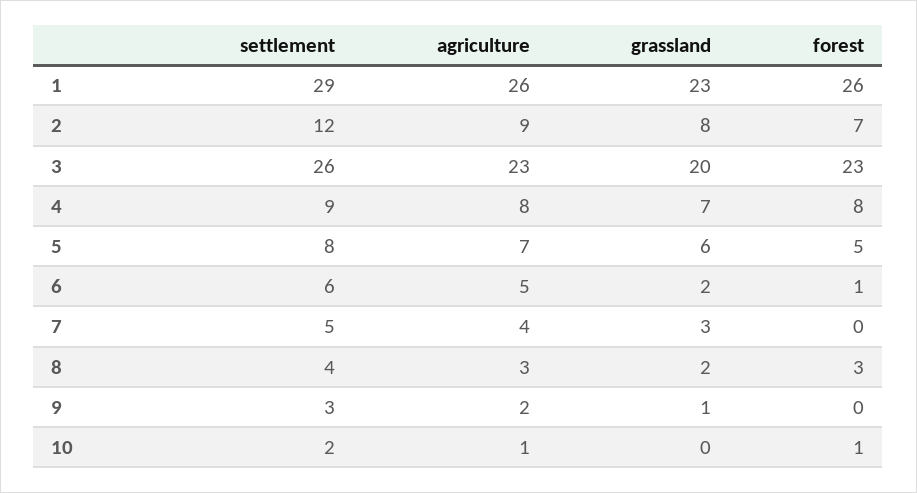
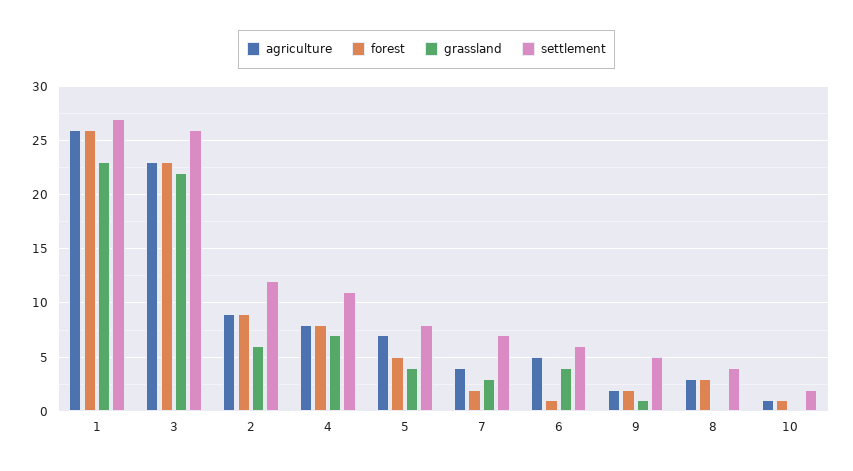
  {
    "settlement": {
-     "1": 29,
+     "1": 27,
      "2": 12,
      "3": 26,
-     "4": 9,
+     "4": 11,
      "5": 8,
      "6": 6,
-     "7": 5,
+     "7": 7,
      "8": 4,
-     "9": 3,
+     "9": 5,
      "10": 2
    },
    "agriculture": {
      "1": 26,
      "2": 9,
      "3": 23,
      "4": 8,
      "5": 7,
      "6": 5,
      "7": 4,
      "8": 3,
      "9": 2,
      "10": 1
    },
    "grassland": {
      "1": 23,
-     "2": 8,
+     "2": 6,
-     "3": 20,
+     "3": 22,
      "4": 7,
-     "5": 6,
+     "5": 4,
-     "6": 2,
+     "6": 4,
      "7": 3,
-     "8": 2,
+     "8": 0,
      "9": 1,
      "10": 0
    },
    "forest": {
      "1": 26,
-     "2": 7,
+     "2": 9,
      "3": 23,
      "4": 8,
      "5": 5,
      "6": 1,
-     "7": 0,
+     "7": 2,
      "8": 3,
-     "9": 0,
+     "9": 2,
      "10": 1
    }
  }

